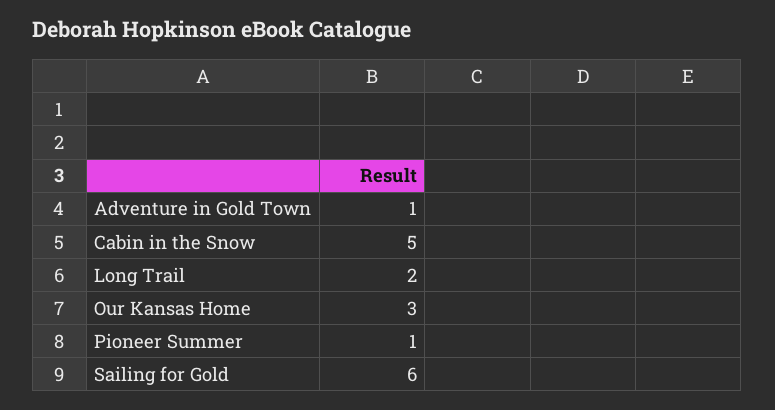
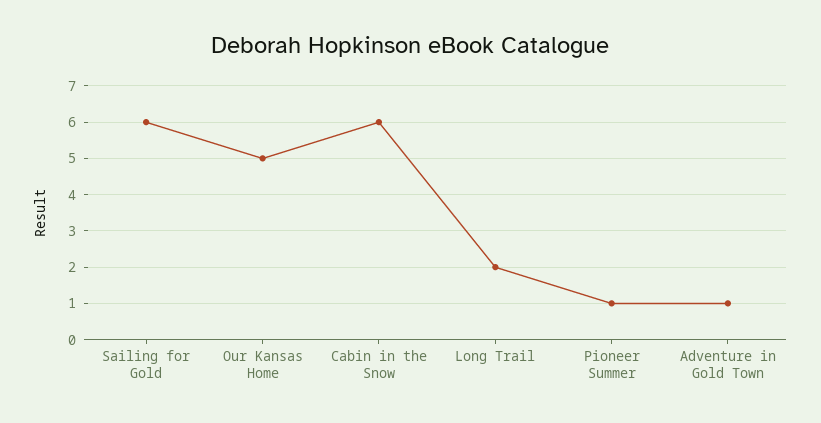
  {
    "Adventure in Gold Town": 1,
-   "Cabin in the Snow": 5,
+   "Cabin in the Snow": 6,
    "Long Trail": 2,
-   "Our Kansas Home": 3,
+   "Our Kansas Home": 5,
    "Pioneer Summer": 1,
    "Sailing for Gold": 6
  }

